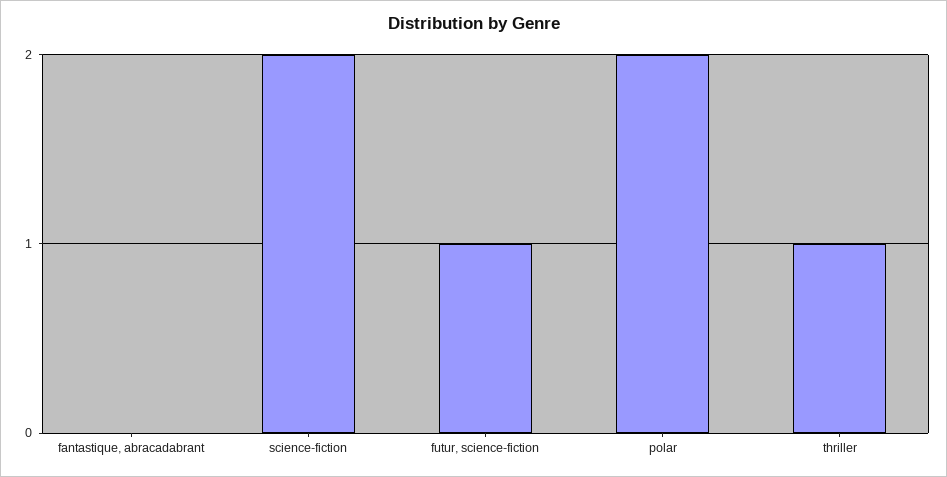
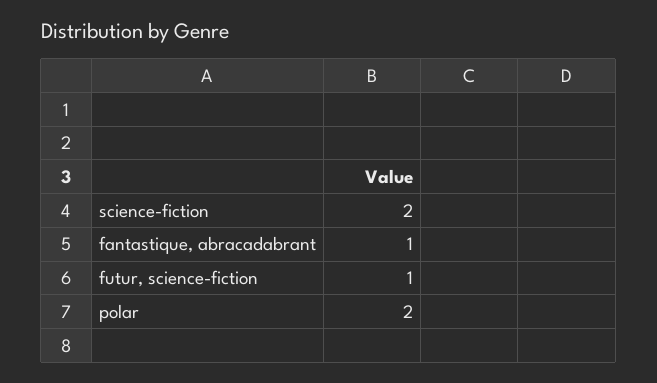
  {
-   "fantastique, abracadabrant": 0,
+   "fantastique, abracadabrant": 1,
    "science-fiction": 2,
    "futur, science-fiction": 1,
-   "polar": 2,
+   "polar": 2
-   "thriller": 1
  }

